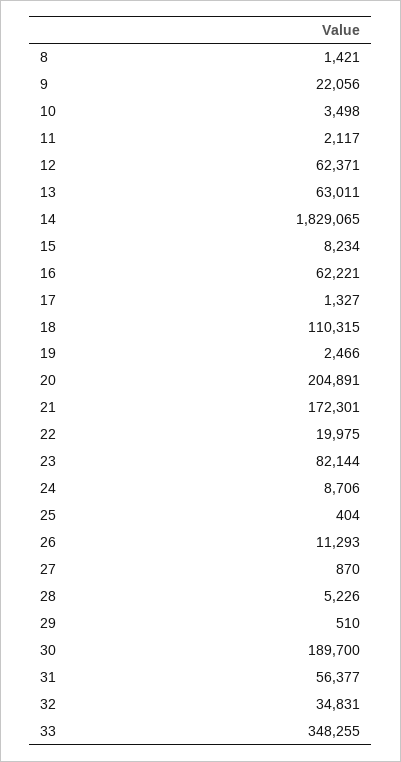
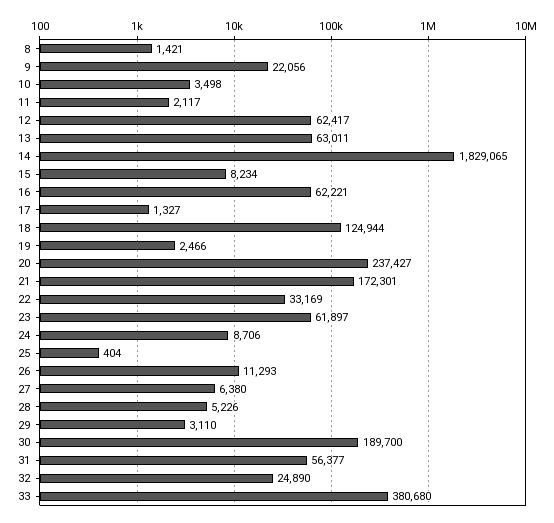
  {
    "8": 1421,
    "9": 22056,
    "10": 3498,
    "11": 2117,
-   "12": 62371,
+   "12": 62417,
    "13": 63011,
    "14": 1829065,
    "15": 8234,
    "16": 62221,
    "17": 1327,
-   "18": 110315,
+   "18": 124944,
    "19": 2466,
-   "20": 204891,
+   "20": 237427,
    "21": 172301,
-   "22": 19975,
+   "22": 33169,
-   "23": 82144,
+   "23": 61897,
    "24": 8706,
    "25": 404,
    "26": 11293,
-   "27": 870,
+   "27": 6380,
    "28": 5226,
-   "29": 510,
+   "29": 3110,
    "30": 189700,
    "31": 56377,
-   "32": 34831,
+   "32": 24890,
-   "33": 348255
+   "33": 380680
  }

